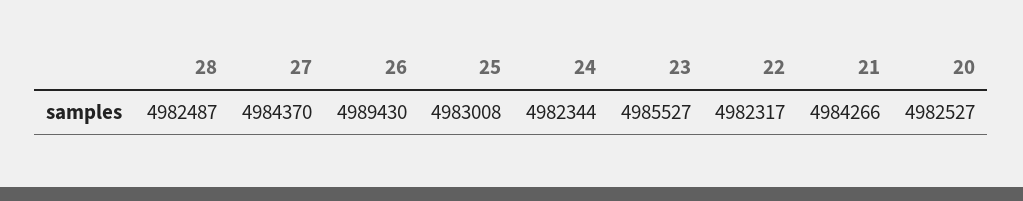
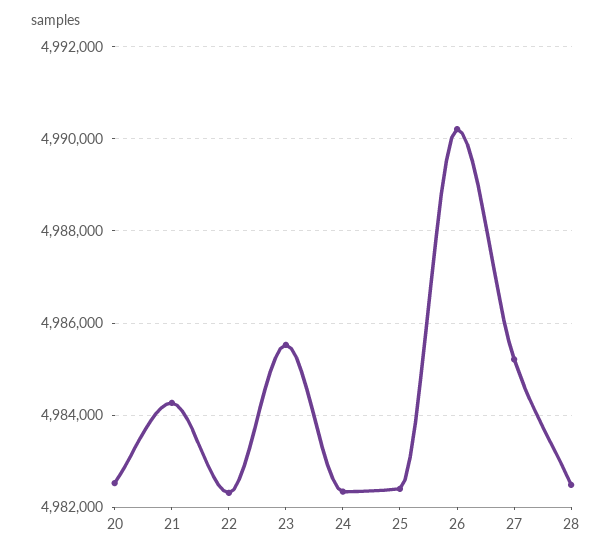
  {
    "28": 4982487,
-   "27": 4984370,
+   "27": 4985200,
-   "26": 4989430,
+   "26": 4990200,
-   "25": 4983008,
+   "25": 4982400,
    "24": 4982344,
    "23": 4985527,
    "22": 4982317,
    "21": 4984266,
    "20": 4982527
  }

